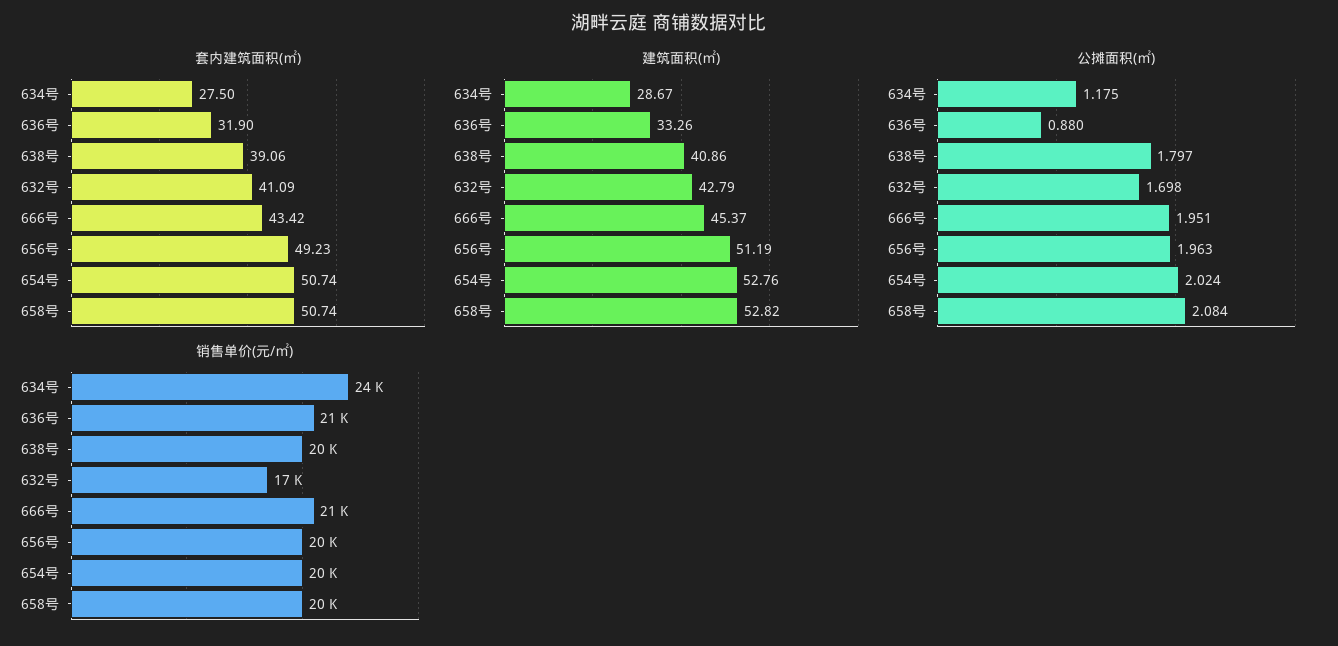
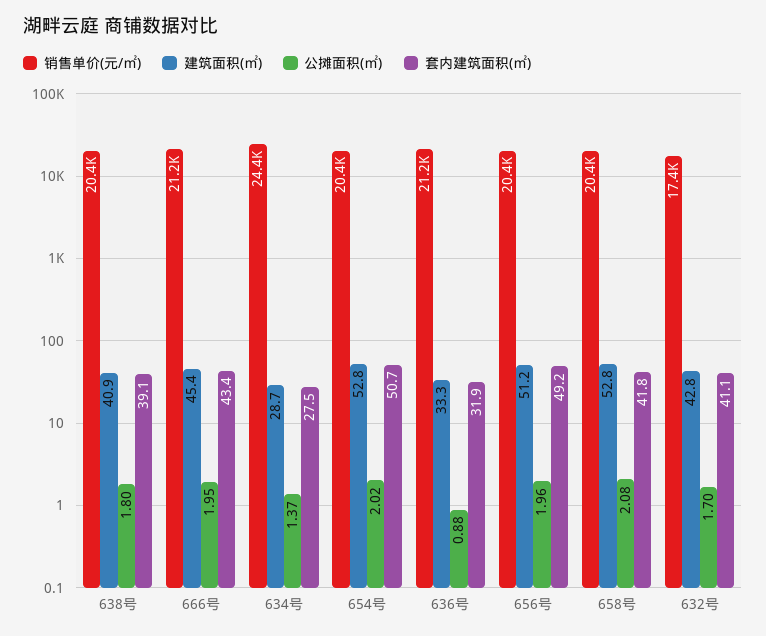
  {
    "套内建筑面积(㎡)": {
      "634号": 27.5,
      "636号": 31.9,
      "638号": 39.06,
      "632号": 41.09,
      "666号": 43.42,
      "656号": 49.23,
      "654号": 50.74,
-     "658号": 50.74
+     "658号": 41.8
    },
    "建筑面积(㎡)": {
      "634号": 28.67,
      "636号": 33.26,
      "638号": 40.86,
      "632号": 42.79,
      "666号": 45.37,
      "656号": 51.19,
      "654号": 52.76,
      "658号": 52.82
    },
    "公摊面积(㎡)": {
-     "634号": 1.175,
+     "634号": 1.37,
      "636号": 0.88,
      "638号": 1.797,
      "632号": 1.698,
      "666号": 1.951,
      "656号": 1.963,
      "654号": 2.024,
      "658号": 2.084
    },
    "销售单价(元/㎡)": {
      "634号": 24400,
      "636号": 21200,
      "638号": 20400,
      "632号": 17400,
      "666号": 21200,
      "656号": 20400,
      "654号": 20400,
      "658号": 20400
    }
  }

